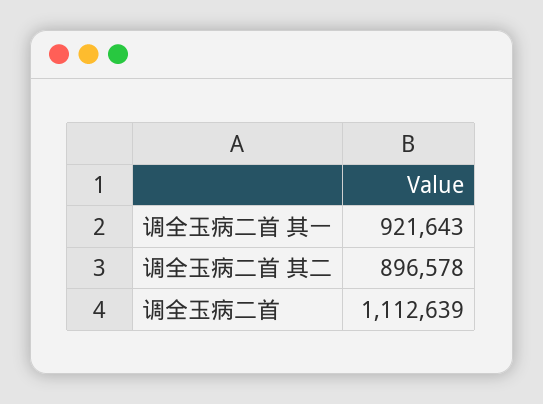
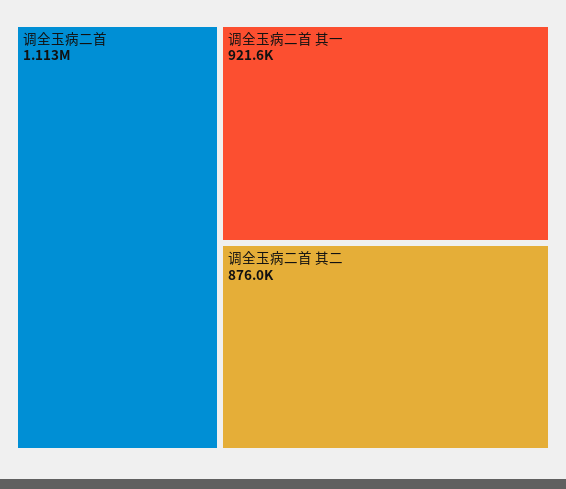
  {
    "调全玉病二首 其一": 921643,
-   "调全玉病二首 其二": 896578,
+   "调全玉病二首 其二": 876000,
    "调全玉病二首": 1112639
  }

